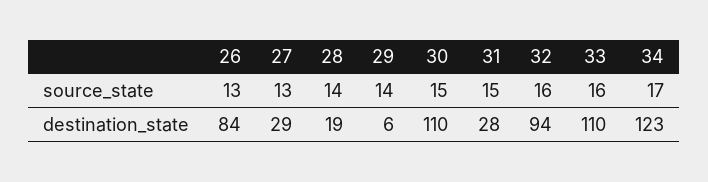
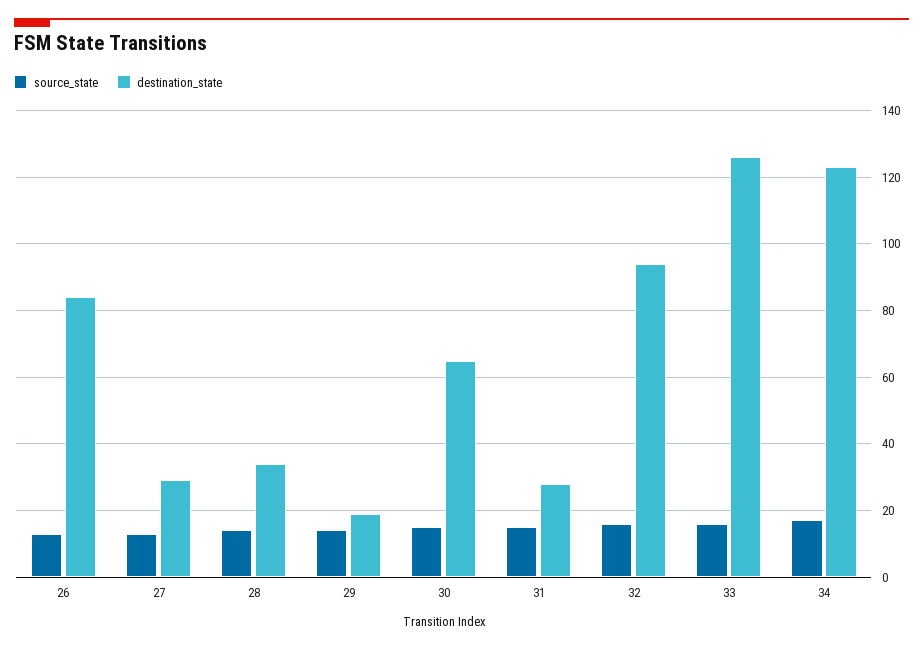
  {
    "source_state": {
      "26": 13,
      "27": 13,
      "28": 14,
      "29": 14,
      "30": 15,
      "31": 15,
      "32": 16,
      "33": 16,
      "34": 17
    },
    "destination_state": {
      "26": 84,
      "27": 29,
-     "28": 19,
+     "28": 35,
-     "29": 6,
+     "29": 20,
-     "30": 110,
+     "30": 65,
      "31": 28,
      "32": 94,
-     "33": 110,
+     "33": 125,
      "34": 123
    }
  }

